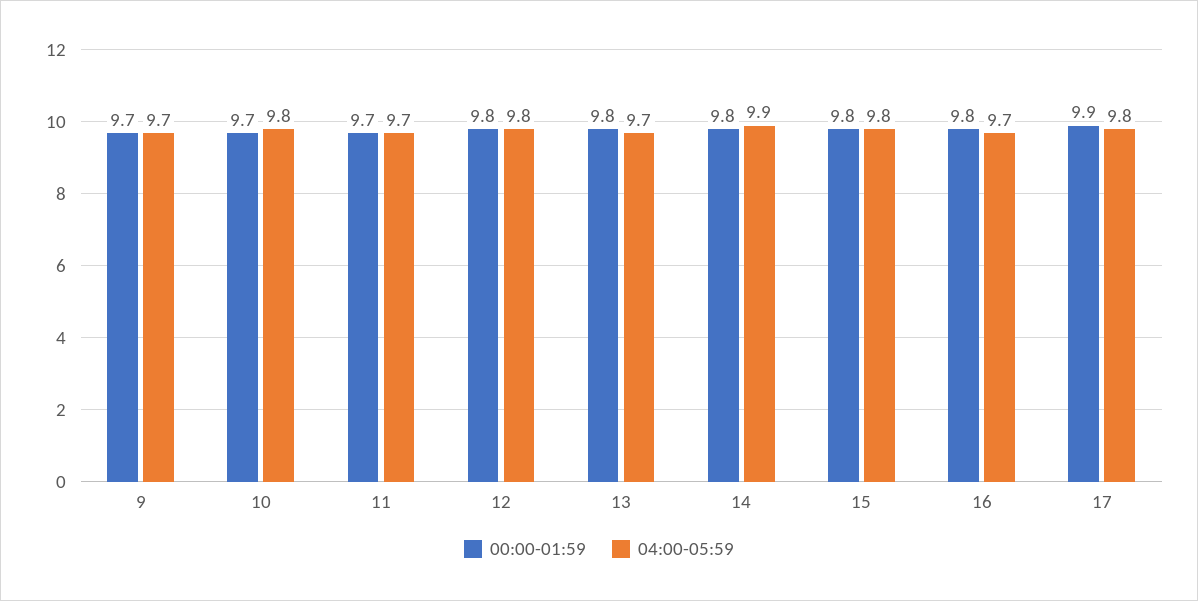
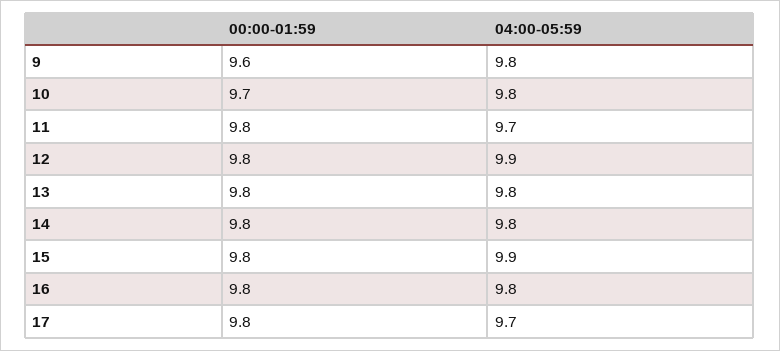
  {
    "00:00-01:59": {
-     "9": 9.7,
+     "9": 9.6,
      "10": 9.7,
-     "11": 9.7,
+     "11": 9.8,
      "12": 9.8,
      "13": 9.8,
      "14": 9.8,
      "15": 9.8,
      "16": 9.8,
-     "17": 9.9
+     "17": 9.8
    },
    "04:00-05:59": {
-     "9": 9.7,
+     "9": 9.8,
      "10": 9.8,
      "11": 9.7,
-     "12": 9.8,
+     "12": 9.9,
-     "13": 9.7,
+     "13": 9.8,
-     "14": 9.9,
+     "14": 9.8,
-     "15": 9.8,
+     "15": 9.9,
-     "16": 9.7,
+     "16": 9.8,
-     "17": 9.8
+     "17": 9.7
    }
  }

